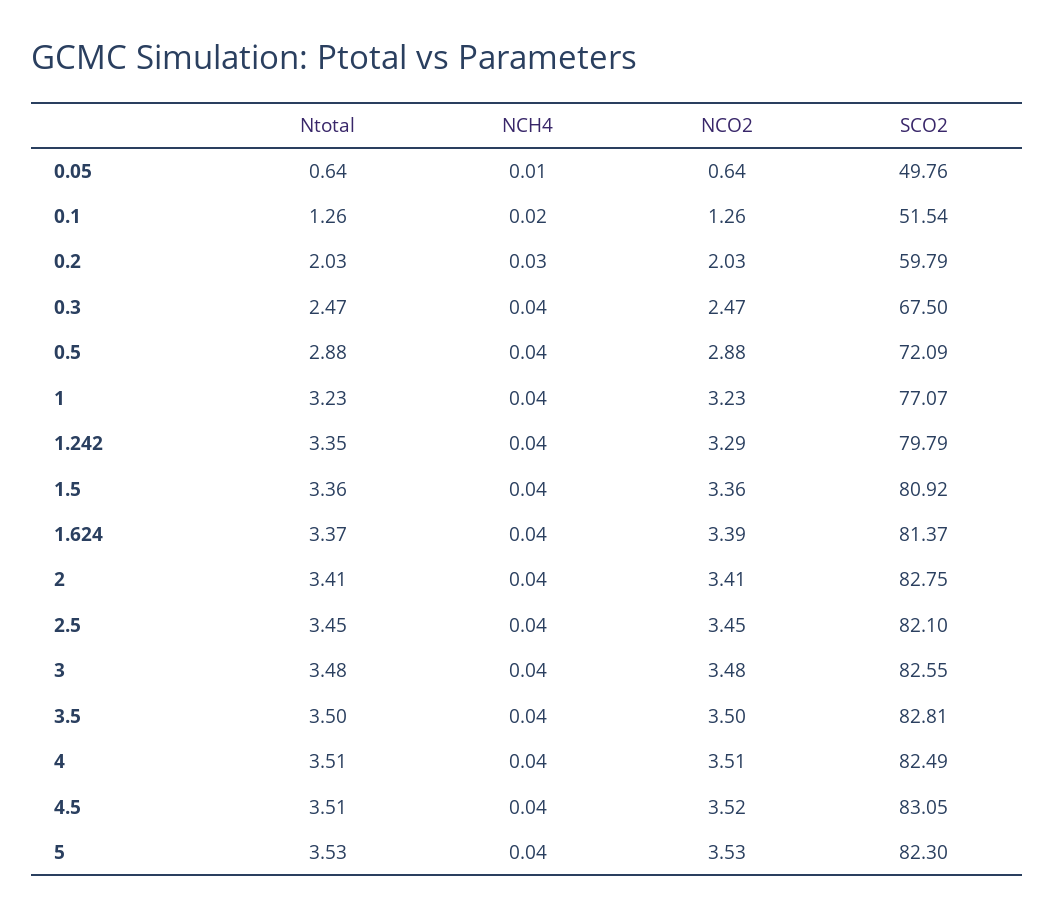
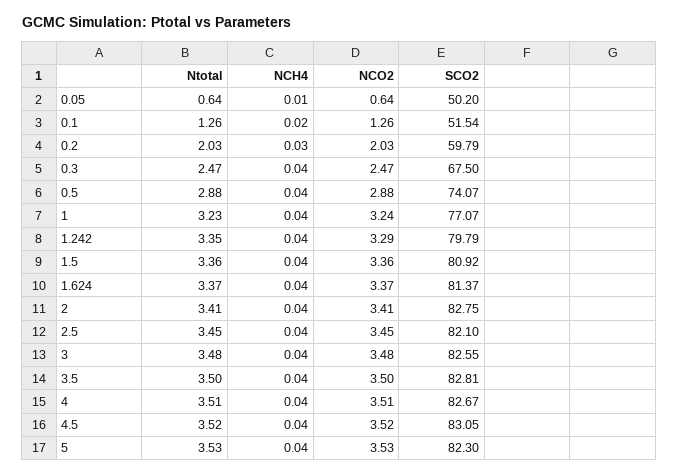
  {
    "Ntotal": {
      "0.05": 0.64,
      "0.1": 1.26,
      "0.2": 2.03,
      "0.3": 2.47,
      "0.5": 2.88,
      "1": 3.23,
      "1.242": 3.35,
      "1.5": 3.36,
      "1.624": 3.37,
      "2": 3.41,
      "2.5": 3.45,
      "3": 3.48,
      "3.5": 3.5,
      "4": 3.51,
-     "4.5": 3.51,
+     "4.5": 3.52,
      "5": 3.53
    },
    "NCH4": {
      "0.05": 0.01,
      "0.1": 0.02,
      "0.2": 0.03,
      "0.3": 0.04,
      "0.5": 0.04,
      "1": 0.04,
      "1.242": 0.04,
      "1.5": 0.04,
      "1.624": 0.04,
      "2": 0.04,
      "2.5": 0.04,
      "3": 0.04,
      "3.5": 0.04,
      "4": 0.04,
      "4.5": 0.04,
      "5": 0.04
    },
    "NCO2": {
      "0.05": 0.64,
      "0.1": 1.26,
      "0.2": 2.03,
      "0.3": 2.47,
      "0.5": 2.88,
-     "1": 3.23,
+     "1": 3.24,
      "1.242": 3.29,
      "1.5": 3.36,
-     "1.624": 3.39,
+     "1.624": 3.37,
      "2": 3.41,
      "2.5": 3.45,
      "3": 3.48,
      "3.5": 3.5,
      "4": 3.51,
      "4.5": 3.52,
      "5": 3.53
    },
    "SCO2": {
-     "0.05": 49.76,
+     "0.05": 50.2,
      "0.1": 51.54,
      "0.2": 59.79,
      "0.3": 67.5,
-     "0.5": 72.09,
+     "0.5": 74.07,
      "1": 77.07,
      "1.242": 79.79,
      "1.5": 80.92,
      "1.624": 81.37,
      "2": 82.75,
      "2.5": 82.1,
      "3": 82.55,
      "3.5": 82.81,
-     "4": 82.49,
+     "4": 82.67,
      "4.5": 83.05,
      "5": 82.3
    }
  }

